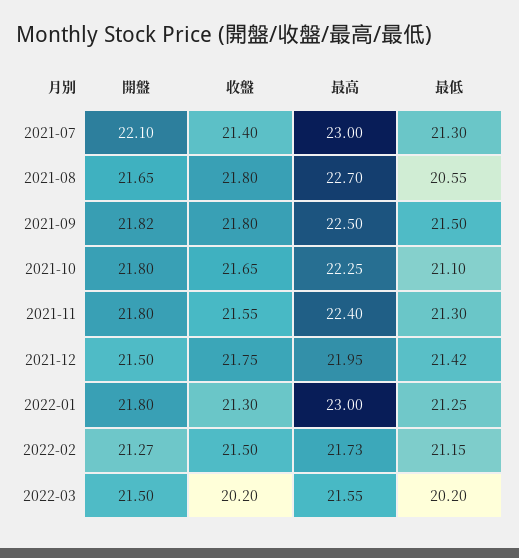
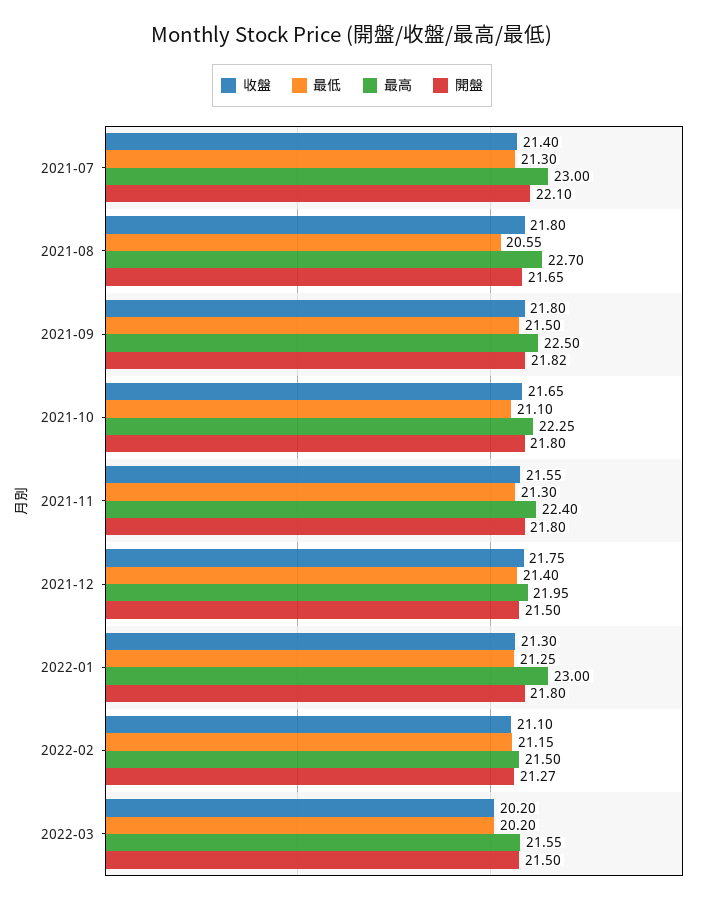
  {
    "開盤": {
      "2021-07": 22.1,
      "2021-08": 21.65,
      "2021-09": 21.82,
      "2021-10": 21.8,
      "2021-11": 21.8,
      "2021-12": 21.5,
      "2022-01": 21.8,
      "2022-02": 21.27,
      "2022-03": 21.5
    },
    "收盤": {
      "2021-07": 21.4,
      "2021-08": 21.8,
      "2021-09": 21.8,
      "2021-10": 21.65,
      "2021-11": 21.55,
      "2021-12": 21.75,
      "2022-01": 21.3,
-     "2022-02": 21.5,
+     "2022-02": 21.1,
      "2022-03": 20.2
    },
    "最高": {
      "2021-07": 23,
      "2021-08": 22.7,
      "2021-09": 22.5,
      "2021-10": 22.25,
      "2021-11": 22.4,
      "2021-12": 21.95,
      "2022-01": 23,
-     "2022-02": 21.73,
+     "2022-02": 21.5,
      "2022-03": 21.55
    },
    "最低": {
      "2021-07": 21.3,
      "2021-08": 20.55,
      "2021-09": 21.5,
      "2021-10": 21.1,
      "2021-11": 21.3,
-     "2021-12": 21.42,
+     "2021-12": 21.4,
      "2022-01": 21.25,
      "2022-02": 21.15,
      "2022-03": 20.2
    }
  }

